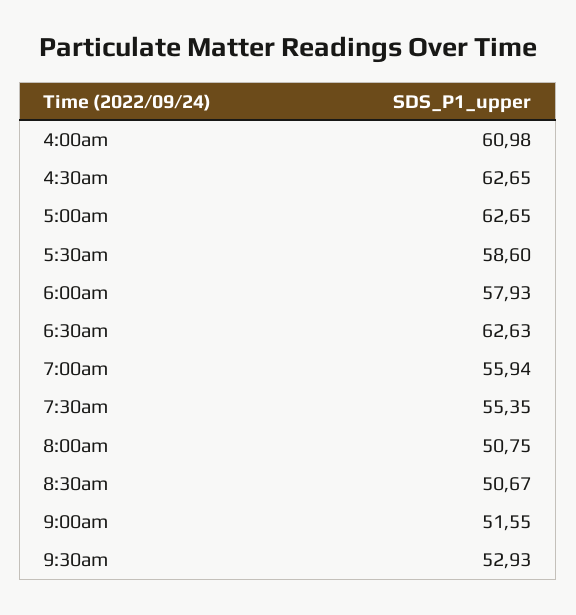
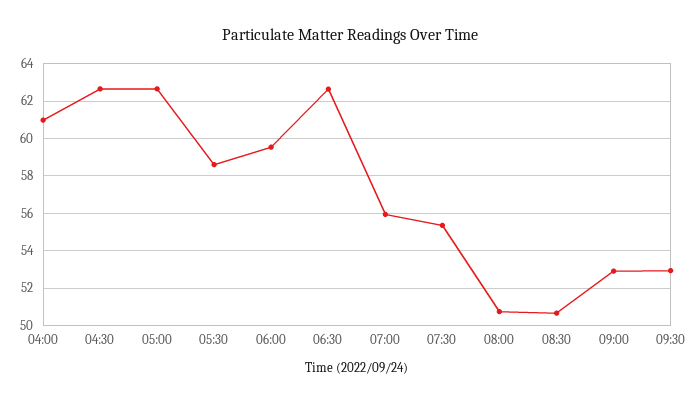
  {
    "4:00am": 60.98,
    "4:30am": 62.65,
    "5:00am": 62.65,
    "5:30am": 58.6,
-   "6:00am": 57.93,
+   "6:00am": 59.5,
    "6:30am": 62.63,
    "7:00am": 55.94,
    "7:30am": 55.35,
    "8:00am": 50.75,
    "8:30am": 50.67,
-   "9:00am": 51.55,
+   "9:00am": 53,
    "9:30am": 52.93
  }

